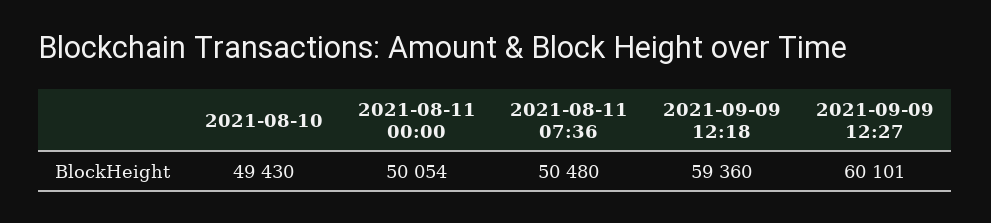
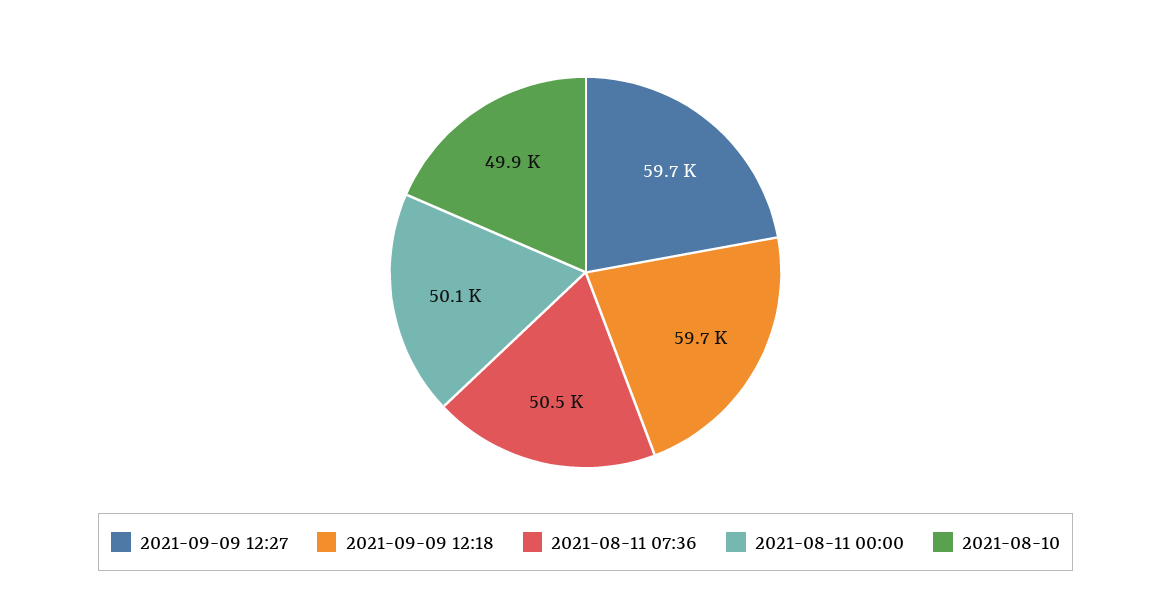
  {
-   "2021-08-10": 49430,
+   "2021-08-10": 49900,
    "2021-08-11 00:00": 50054,
    "2021-08-11 07:36": 50480,
-   "2021-09-09 12:18": 59360,
+   "2021-09-09 12:18": 59700,
-   "2021-09-09 12:27": 60101
+   "2021-09-09 12:27": 59700
  }

